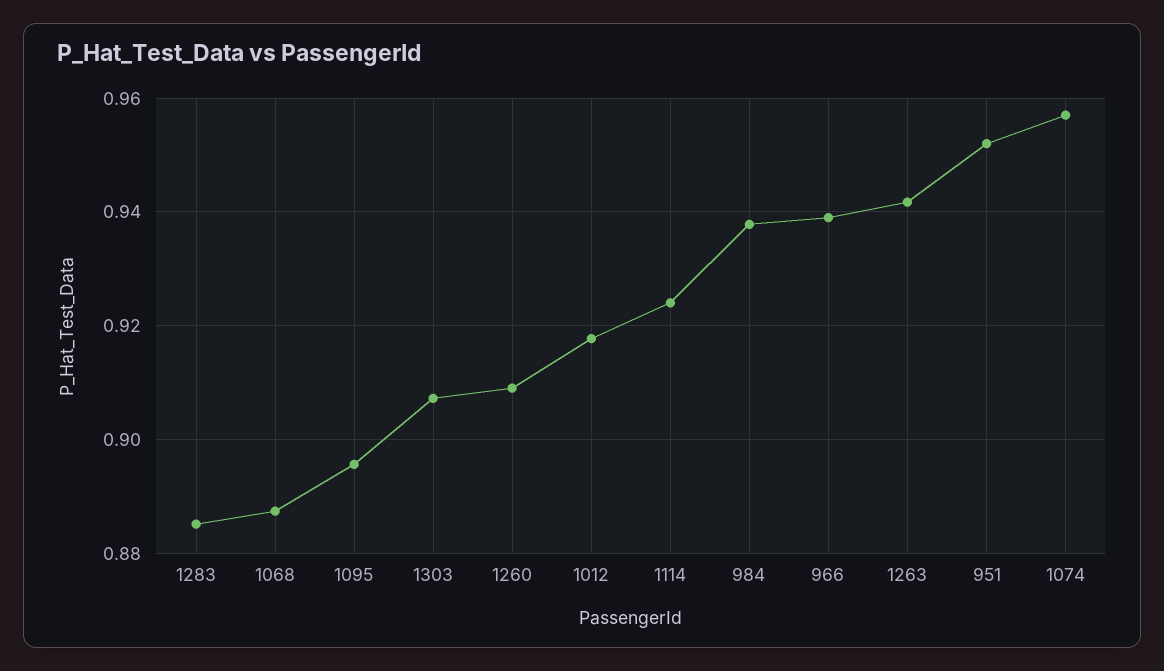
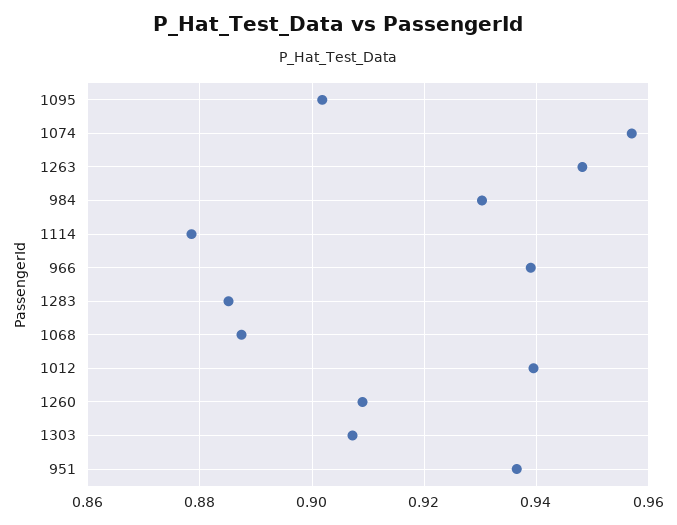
  {
    "1283": 0.886,
    "1068": 0.888,
-   "1095": 0.896,
+   "1095": 0.902,
    "1303": 0.908,
    "1260": 0.91,
-   "1012": 0.918,
+   "1012": 0.94,
-   "1114": 0.924,
+   "1114": 0.878,
-   "984": 0.938,
+   "984": 0.93,
    "966": 0.94,
-   "1263": 0.942,
+   "1263": 0.948,
-   "951": 0.952,
+   "951": 0.936,
    "1074": 0.958
  }

